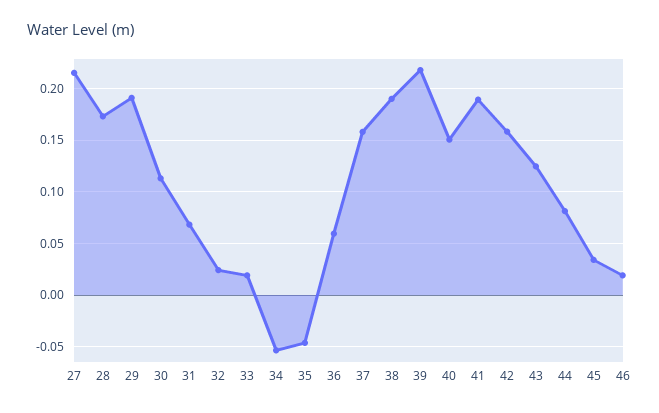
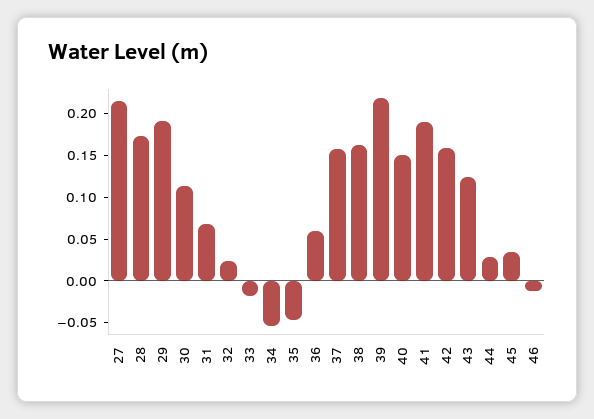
  {
    "27": 0.22,
    "28": 0.17,
    "29": 0.19,
    "30": 0.11,
    "31": 0.07,
    "32": 0.02,
-   "33": 0.02,
+   "33": -0.02,
    "34": -0.05,
    "35": -0.05,
    "36": 0.06,
    "37": 0.16,
-   "38": 0.19,
+   "38": 0.16,
    "39": 0.22,
    "40": 0.15,
    "41": 0.19,
    "42": 0.16,
    "43": 0.12,
-   "44": 0.08,
+   "44": 0.03,
    "45": 0.03,
-   "46": 0.02
+   "46": -0.01
  }

